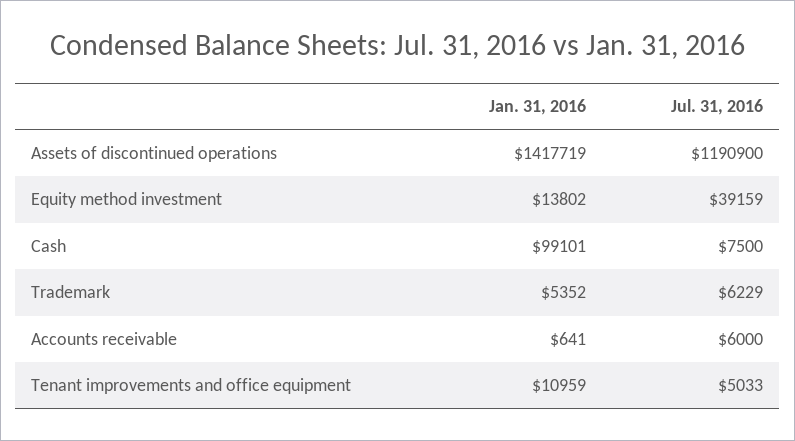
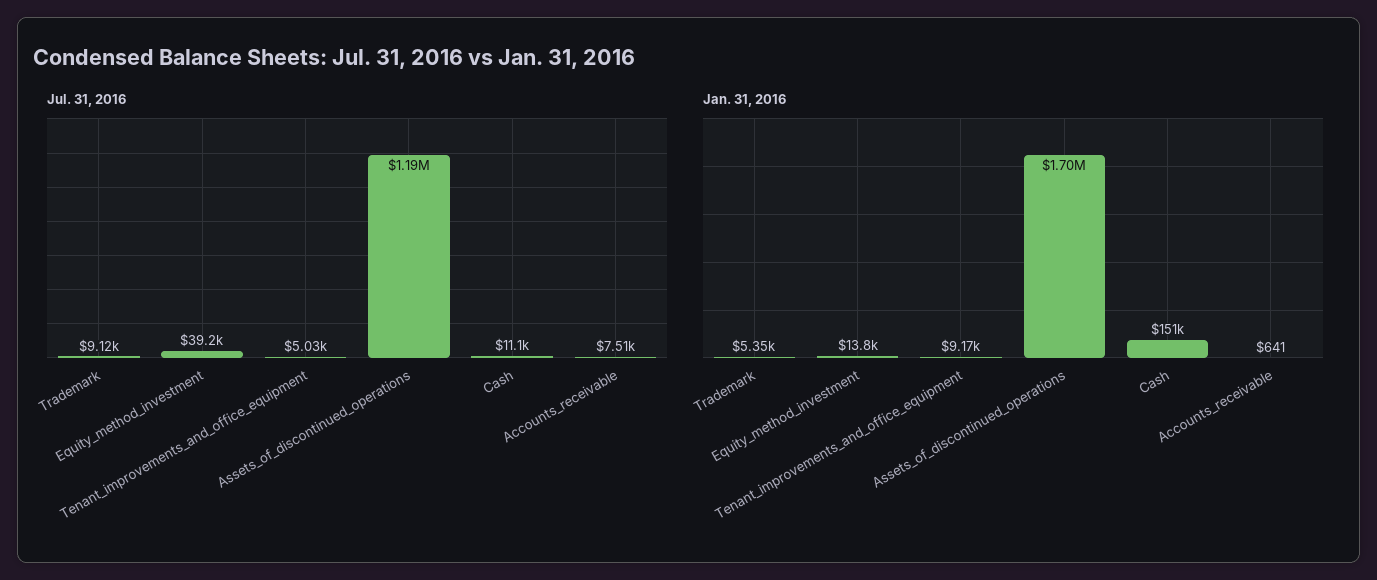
  {
    "Jan. 31, 2016": {
-     "Assets of discontinued operations": 1417719,
+     "Assets of discontinued operations": 1700000,
      "Equity method investment": 13802,
-     "Cash": 99101,
+     "Cash": 151000,
      "Trademark": 5352,
      "Accounts receivable": 641,
-     "Tenant improvements and office equipment": 10959
+     "Tenant improvements and office equipment": 9170
    },
    "Jul. 31, 2016": {
      "Assets of discontinued operations": 1190900,
      "Equity method investment": 39159,
-     "Cash": 7500,
+     "Cash": 11100,
-     "Trademark": 6229,
+     "Trademark": 9120,
-     "Accounts receivable": 6000,
+     "Accounts receivable": 7510,
      "Tenant improvements and office equipment": 5033
    }
  }

